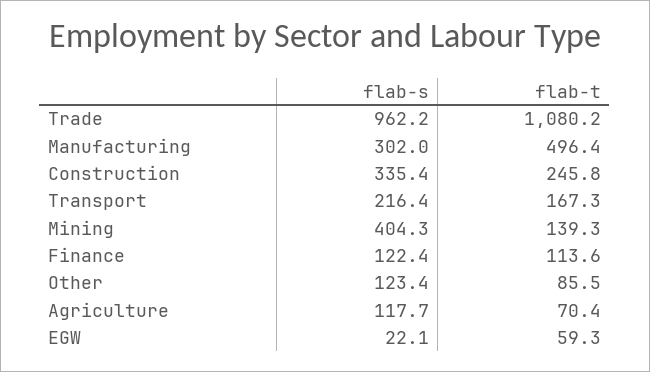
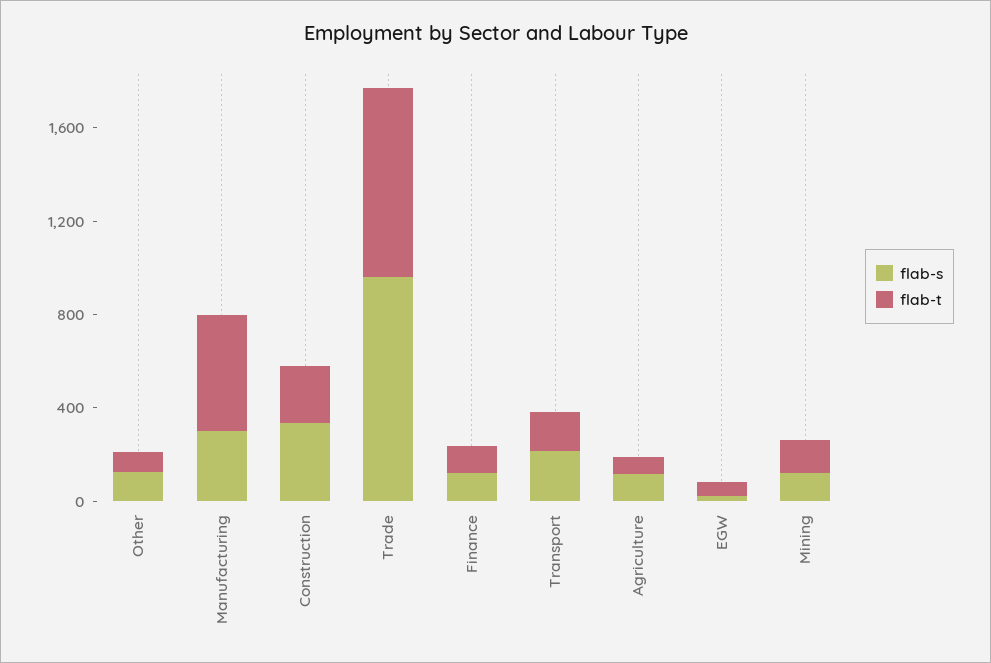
  {
    "flab-s": {
      "Trade": 962.2,
      "Manufacturing": 302,
      "Construction": 335.4,
      "Transport": 216.4,
-     "Mining": 404.3,
+     "Mining": 100,
      "Finance": 122.4,
      "Other": 123.4,
      "Agriculture": 117.7,
      "EGW": 22.1
    },
    "flab-t": {
-     "Trade": 1080.2,
+     "Trade": 800,
      "Manufacturing": 496.4,
      "Construction": 245.8,
      "Transport": 167.3,
      "Mining": 139.3,
      "Finance": 113.6,
      "Other": 85.5,
      "Agriculture": 70.4,
      "EGW": 59.3
    }
  }

